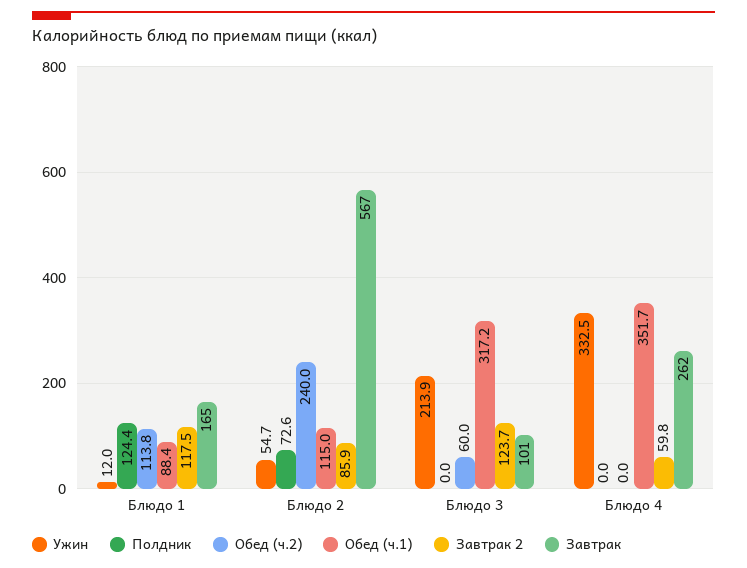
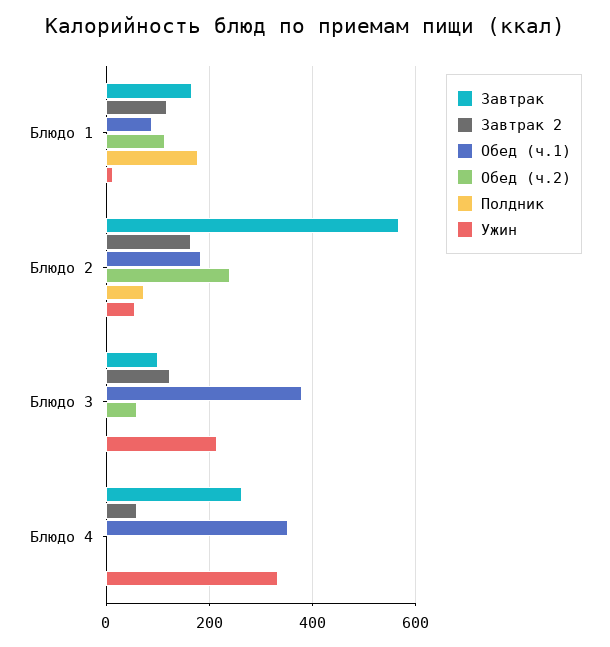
  {
    "Ужин": {
      "Блюдо 1": 12,
      "Блюдо 2": 54.7,
      "Блюдо 3": 213.9,
      "Блюдо 4": 332.5
    },
    "Полдник": {
-     "Блюдо 1": 124.4,
+     "Блюдо 1": 180,
      "Блюдо 2": 72.6,
      "Блюдо 3": 0,
      "Блюдо 4": 0
    },
    "Обед (ч.2)": {
      "Блюдо 1": 113.8,
      "Блюдо 2": 240,
      "Блюдо 3": 60,
      "Блюдо 4": 0
    },
    "Обед (ч.1)": {
      "Блюдо 1": 88.4,
-     "Блюдо 2": 115,
+     "Блюдо 2": 180,
-     "Блюдо 3": 317.2,
+     "Блюдо 3": 380,
      "Блюдо 4": 351.7
    },
    "Завтрак 2": {
      "Блюдо 1": 117.5,
-     "Блюдо 2": 85.9,
+     "Блюдо 2": 160,
      "Блюдо 3": 123.7,
      "Блюдо 4": 59.8
    },
    "Завтрак": {
      "Блюдо 1": 165,
      "Блюдо 2": 567,
      "Блюдо 3": 101,
      "Блюдо 4": 262
    }
  }

